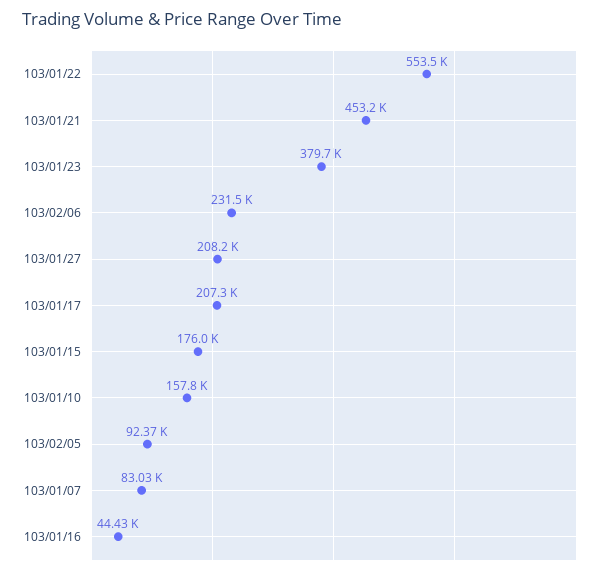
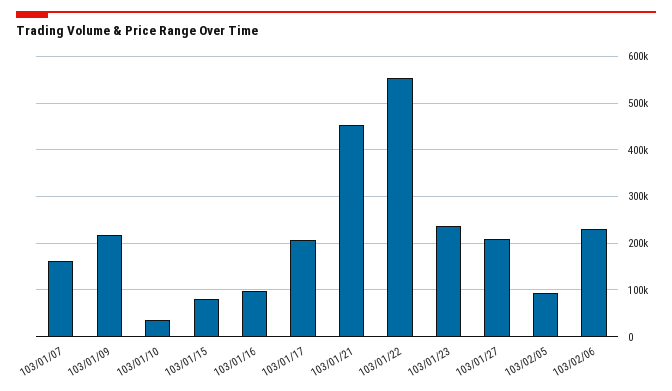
  {
    "103/01/22": 553500,
    "103/01/21": 453200,
-   "103/01/23": 379700,
+   "103/01/23": 240000,
    "103/02/06": 231500,
    "103/01/27": 208200,
    "103/01/17": 207300,
-   "103/01/15": 176000,
+   "103/01/15": 80000,
-   "103/01/10": 157800,
+   "103/01/10": 40000,
    "103/02/05": 92370,
-   "103/01/07": 83030,
+   "103/01/07": 160000,
-   "103/01/16": 44430
+   "103/01/16": 100000,
+   "103/01/09": 220000
  }

